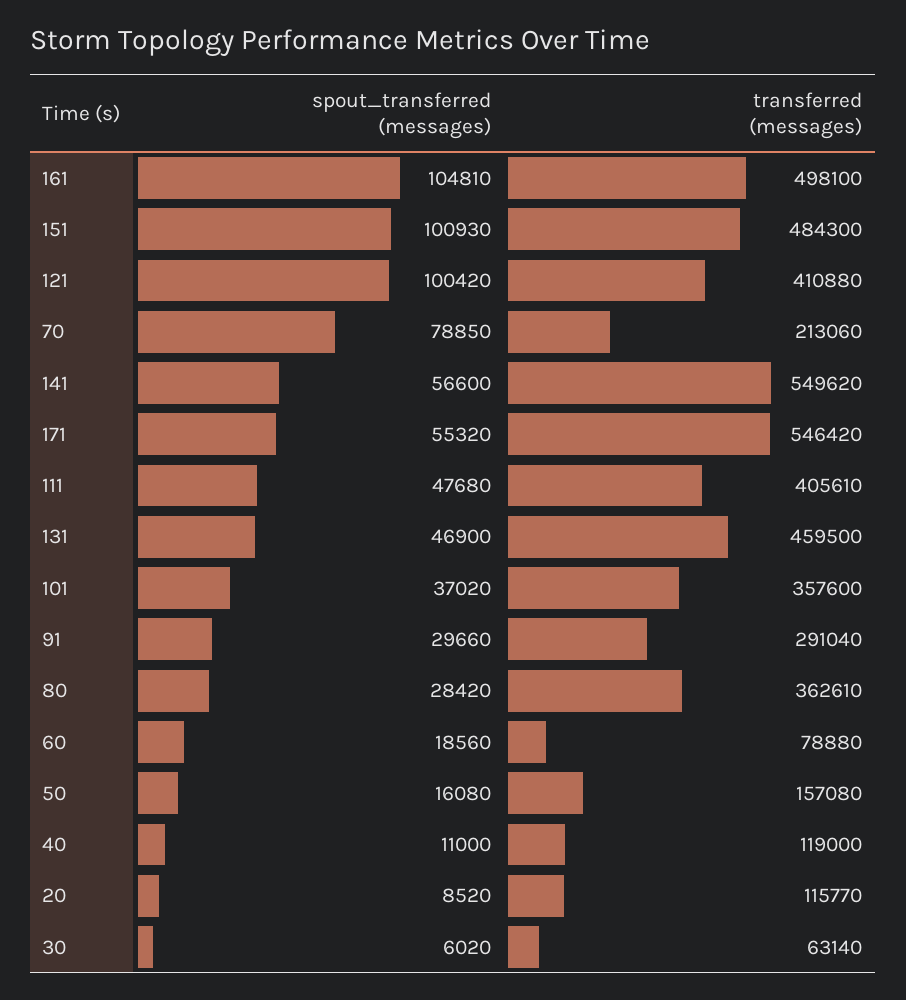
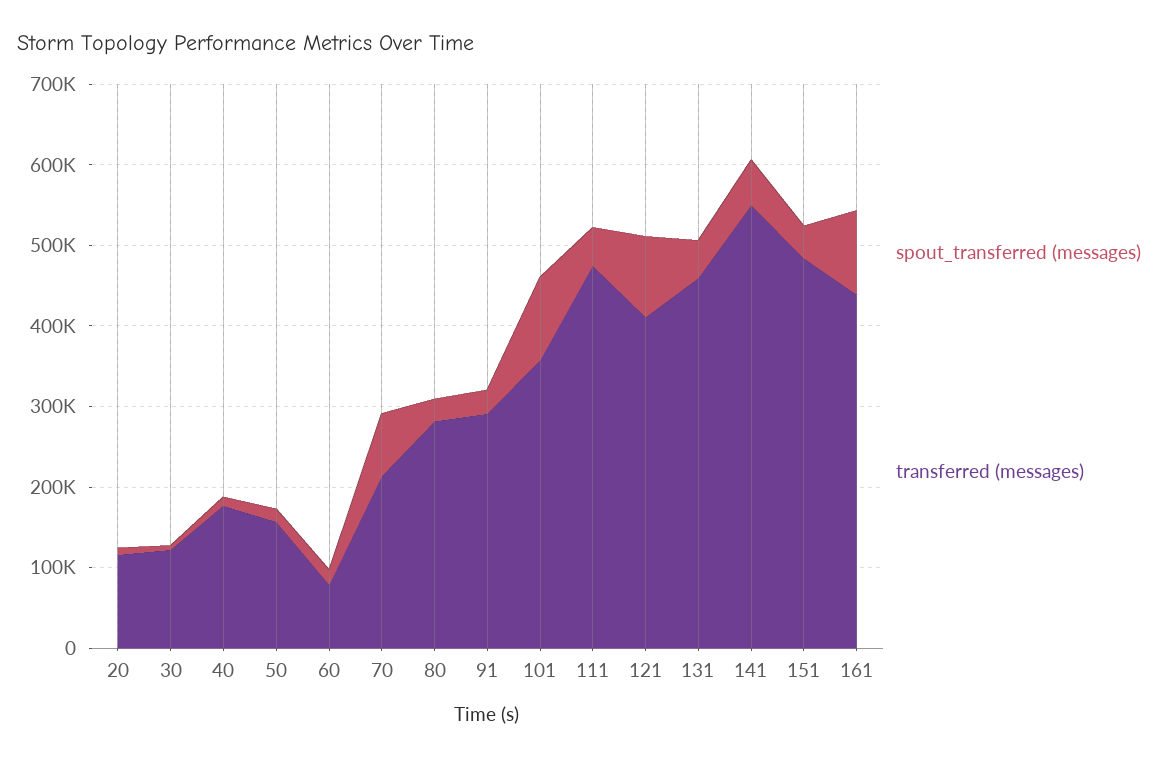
  {
    "spout_transferred (messages)": {
      "161": 104810,
-     "151": 100930,
+     "151": 40000,
      "121": 100420,
      "70": 78850,
      "141": 56600,
-     "171": 55320,
      "111": 47680,
      "131": 46900,
-     "101": 37020,
+     "101": 100000,
      "91": 29660,
      "80": 28420,
      "60": 18560,
      "50": 16080,
      "40": 11000,
      "20": 8520,
      "30": 6020
    },
    "transferred (messages)": {
-     "161": 498100,
+     "161": 440000,
      "151": 484300,
      "121": 410880,
      "70": 213060,
      "141": 549620,
-     "171": 546420,
-     "111": 405610,
+     "111": 480000,
      "131": 459500,
      "101": 357600,
      "91": 291040,
-     "80": 362610,
+     "80": 280000,
      "60": 78880,
      "50": 157080,
-     "40": 119000,
+     "40": 180000,
      "20": 115770,
-     "30": 63140
+     "30": 120000
    }
  }

